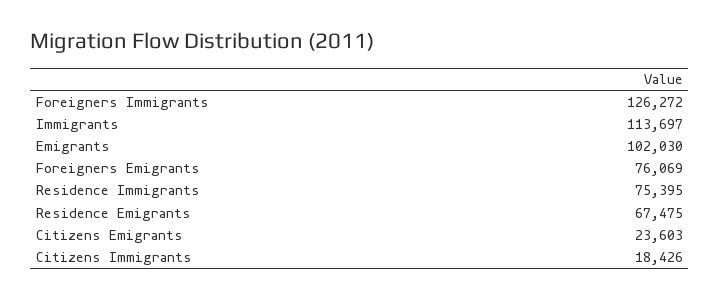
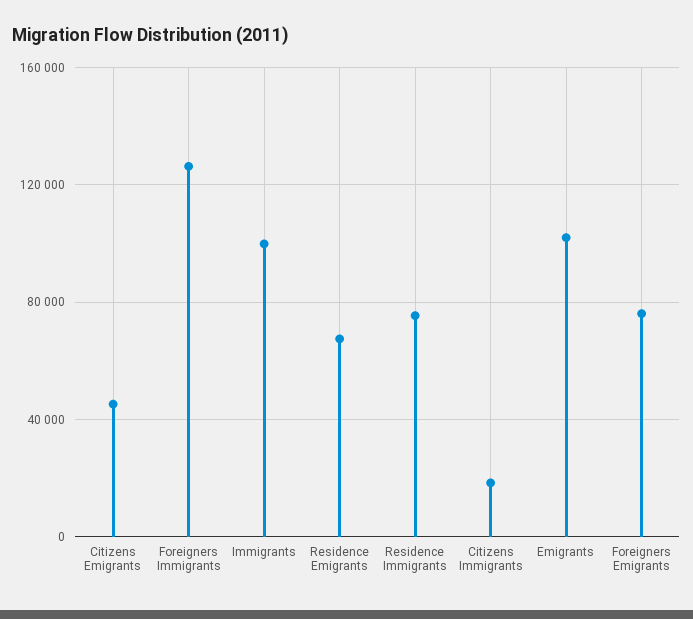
  {
    "Foreigners Immigrants": 126272,
-   "Immigrants": 113697,
+   "Immigrants": 100000,
    "Emigrants": 102030,
    "Foreigners Emigrants": 76069,
    "Residence Immigrants": 75395,
    "Residence Emigrants": 67475,
-   "Citizens Emigrants": 23603,
+   "Citizens Emigrants": 45000,
    "Citizens Immigrants": 18426
  }

